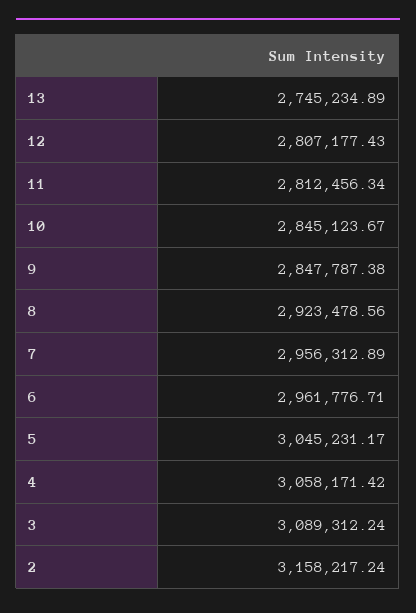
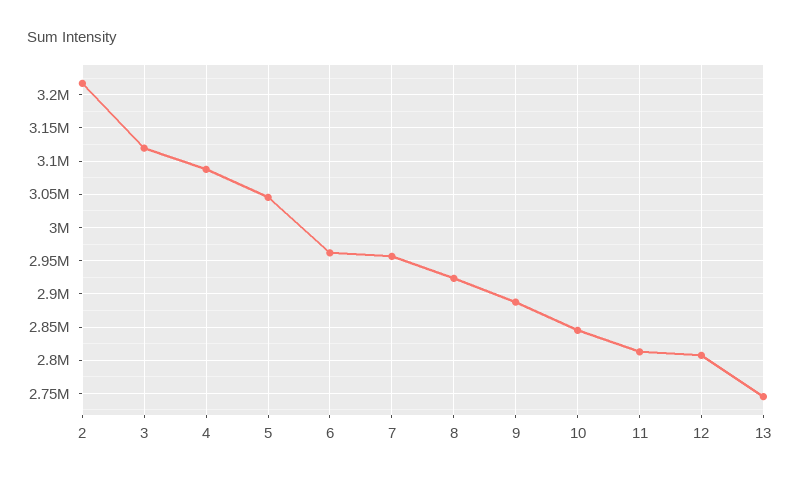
  {
    "13": 2745234.89,
    "12": 2807177.43,
    "11": 2812456.34,
    "10": 2845123.67,
-   "9": 2847787.38,
+   "9": 2890000,
    "8": 2923478.56,
    "7": 2956312.89,
    "6": 2961776.71,
    "5": 3045231.17,
-   "4": 3058171.42,
+   "4": 3090000,
-   "3": 3089312.24,
+   "3": 3120000,
-   "2": 3158217.24
+   "2": 3220000
  }

